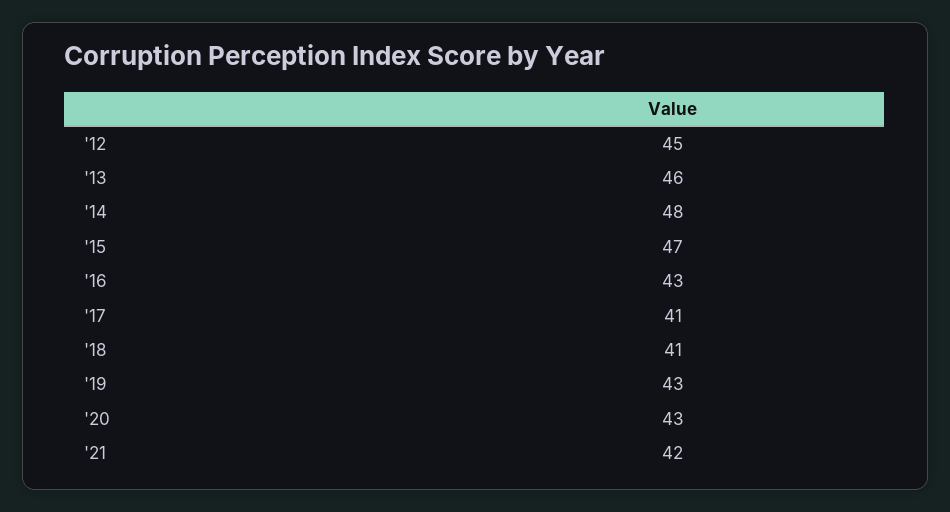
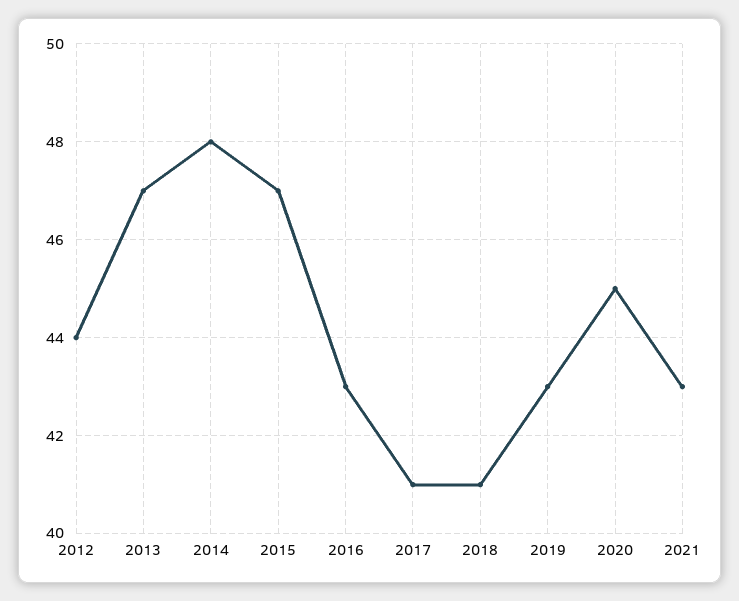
  {
-   "'12": 45,
+   "'12": 44,
-   "'13": 46,
+   "'13": 47,
    "'14": 48,
    "'15": 47,
    "'16": 43,
    "'17": 41,
    "'18": 41,
    "'19": 43,
-   "'20": 43,
+   "'20": 45,
-   "'21": 42
+   "'21": 43
  }

